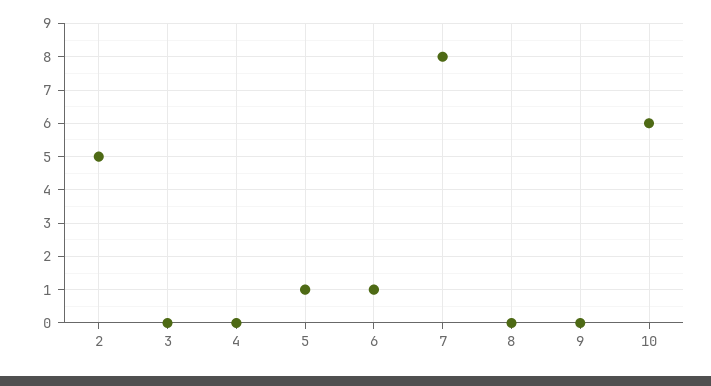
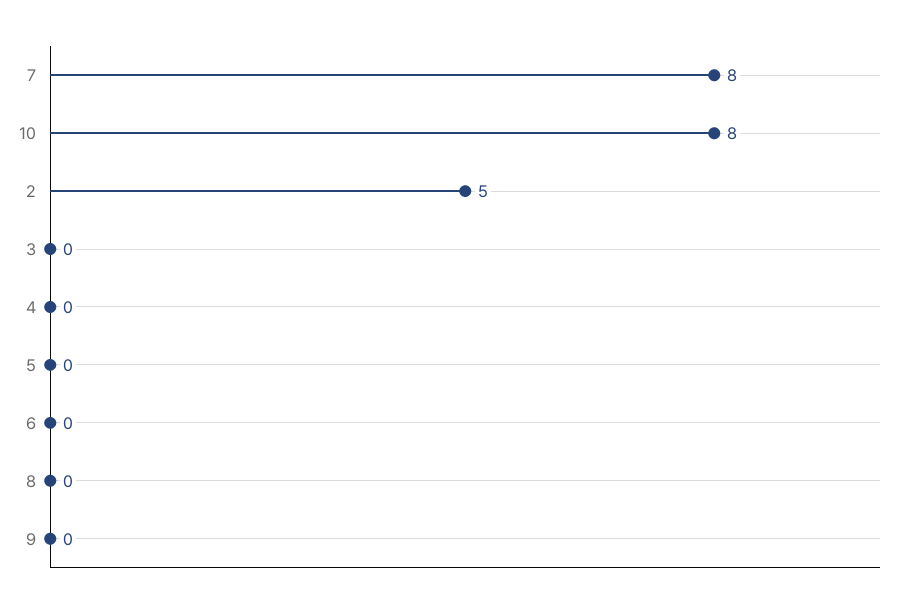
  {
    "2": 5,
    "3": 0,
    "4": 0,
-   "5": 1,
+   "5": 0,
-   "6": 1,
+   "6": 0,
    "7": 8,
    "8": 0,
    "9": 0,
-   "10": 6
+   "10": 8
  }

